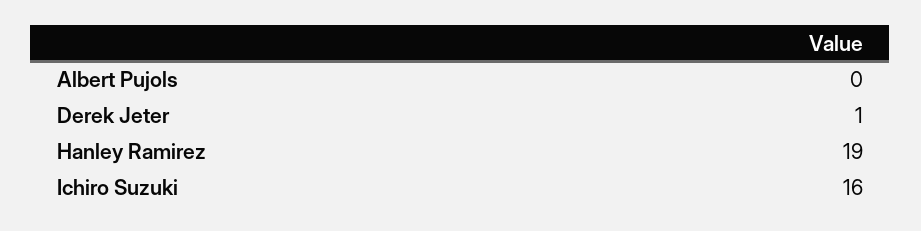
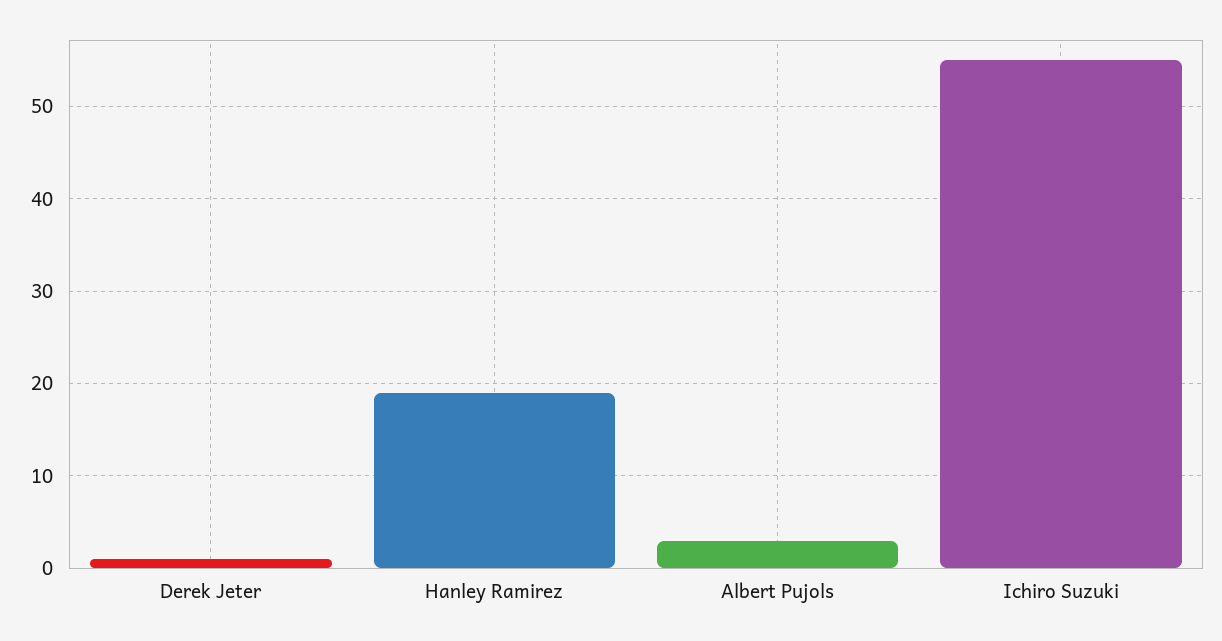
  {
-   "Albert Pujols": 0,
+   "Albert Pujols": 3,
    "Derek Jeter": 1,
    "Hanley Ramirez": 19,
-   "Ichiro Suzuki": 16
+   "Ichiro Suzuki": 55
  }

